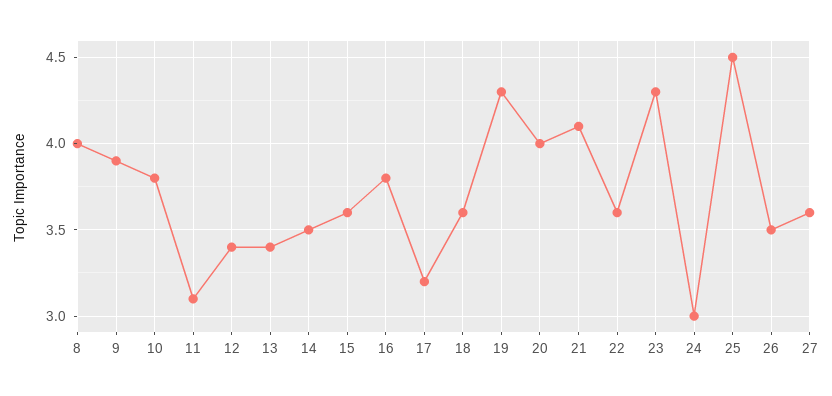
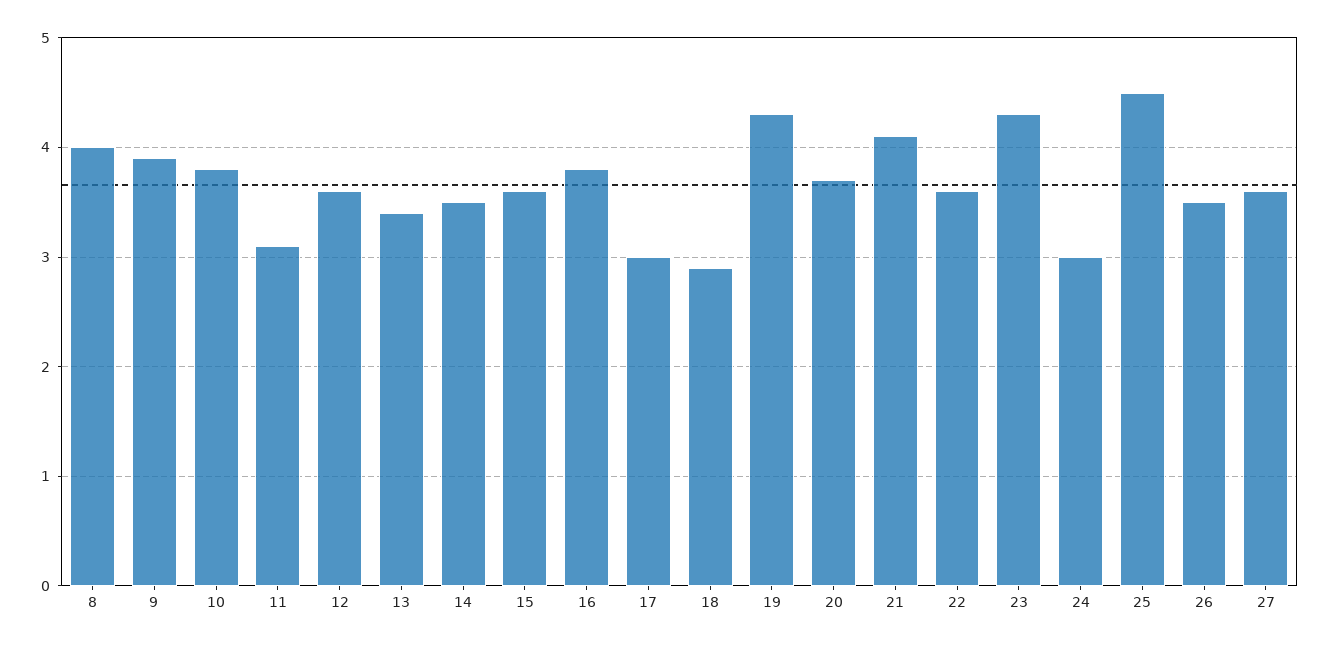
  {
    "8": 4,
    "9": 3.9,
    "10": 3.8,
    "11": 3.1,
-   "12": 3.4,
+   "12": 3.6,
    "13": 3.4,
    "14": 3.5,
    "15": 3.6,
    "16": 3.8,
-   "17": 3.2,
+   "17": 3,
-   "18": 3.6,
+   "18": 2.9,
    "19": 4.3,
-   "20": 4,
+   "20": 3.7,
    "21": 4.1,
    "22": 3.6,
    "23": 4.3,
    "24": 3,
    "25": 4.5,
    "26": 3.5,
    "27": 3.6
  }

